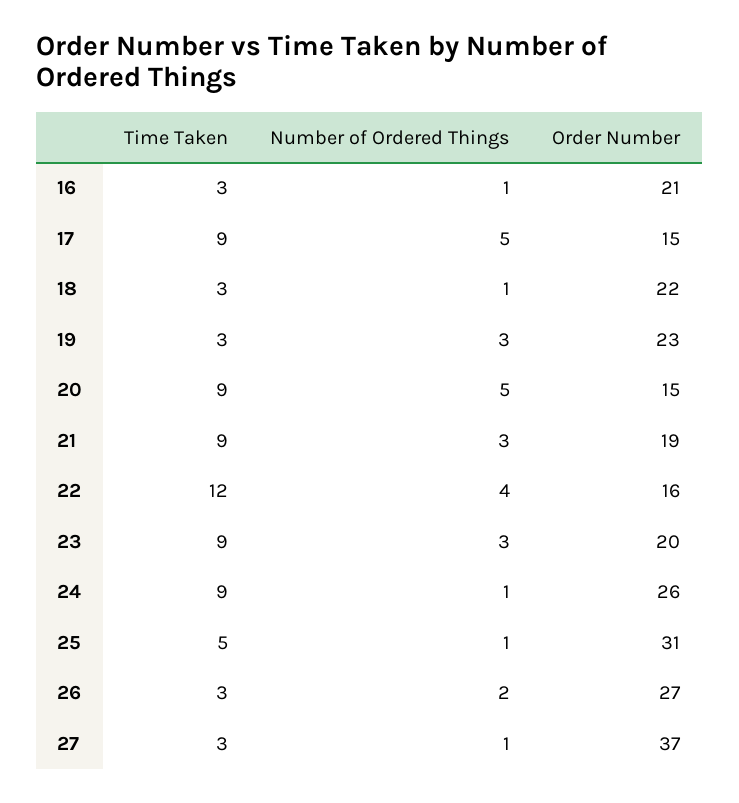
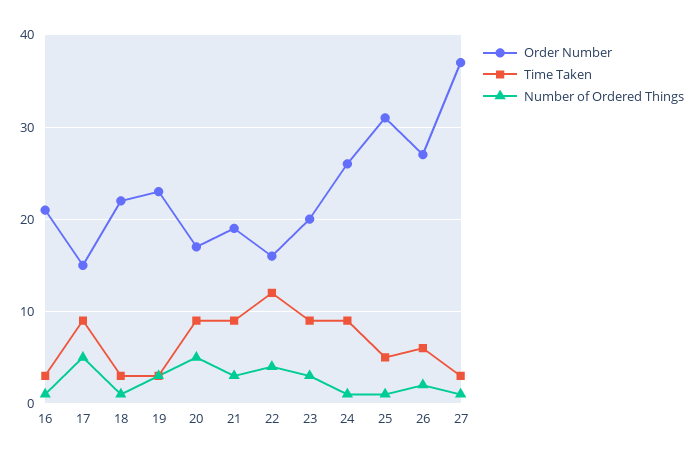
  {
    "Time Taken": {
      "16": 3,
      "17": 9,
      "18": 3,
      "19": 3,
      "20": 9,
      "21": 9,
      "22": 12,
      "23": 9,
      "24": 9,
      "25": 5,
-     "26": 3,
+     "26": 6,
      "27": 3
    },
    "Number of Ordered Things": {
      "16": 1,
      "17": 5,
      "18": 1,
      "19": 3,
      "20": 5,
      "21": 3,
      "22": 4,
      "23": 3,
      "24": 1,
      "25": 1,
      "26": 2,
      "27": 1
    },
    "Order Number": {
      "16": 21,
      "17": 15,
      "18": 22,
      "19": 23,
-     "20": 15,
+     "20": 17,
      "21": 19,
      "22": 16,
      "23": 20,
      "24": 26,
      "25": 31,
      "26": 27,
      "27": 37
    }
  }

